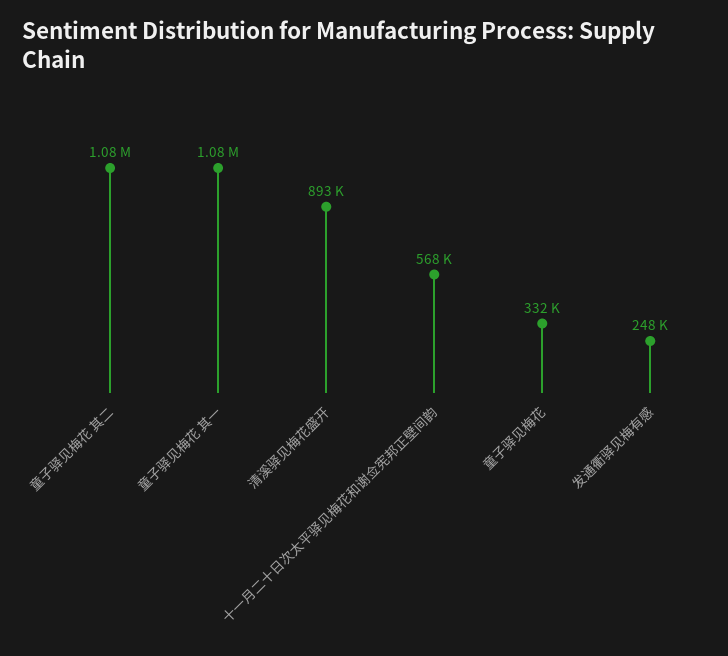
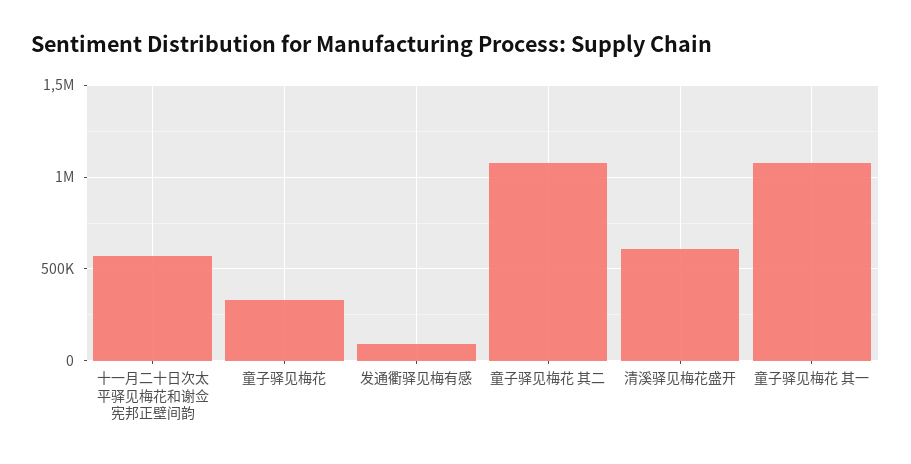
  {
    "童子驿见梅花 其二": 1080000,
    "童子驿见梅花 其一": 1080000,
-   "清溪驿见梅花盛开": 893000,
+   "清溪驿见梅花盛开": 600000,
    "十一月二十日次太平驿见梅花和谢佥宪邦正壁间韵": 568000,
    "童子驿见梅花": 332000,
-   "发通衢驿见梅有感": 248000
+   "发通衢驿见梅有感": 100000
  }

